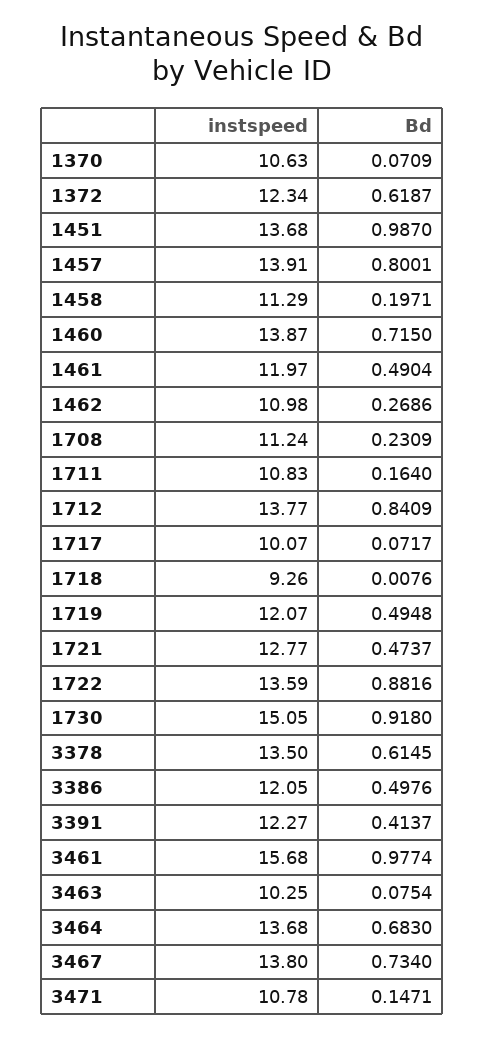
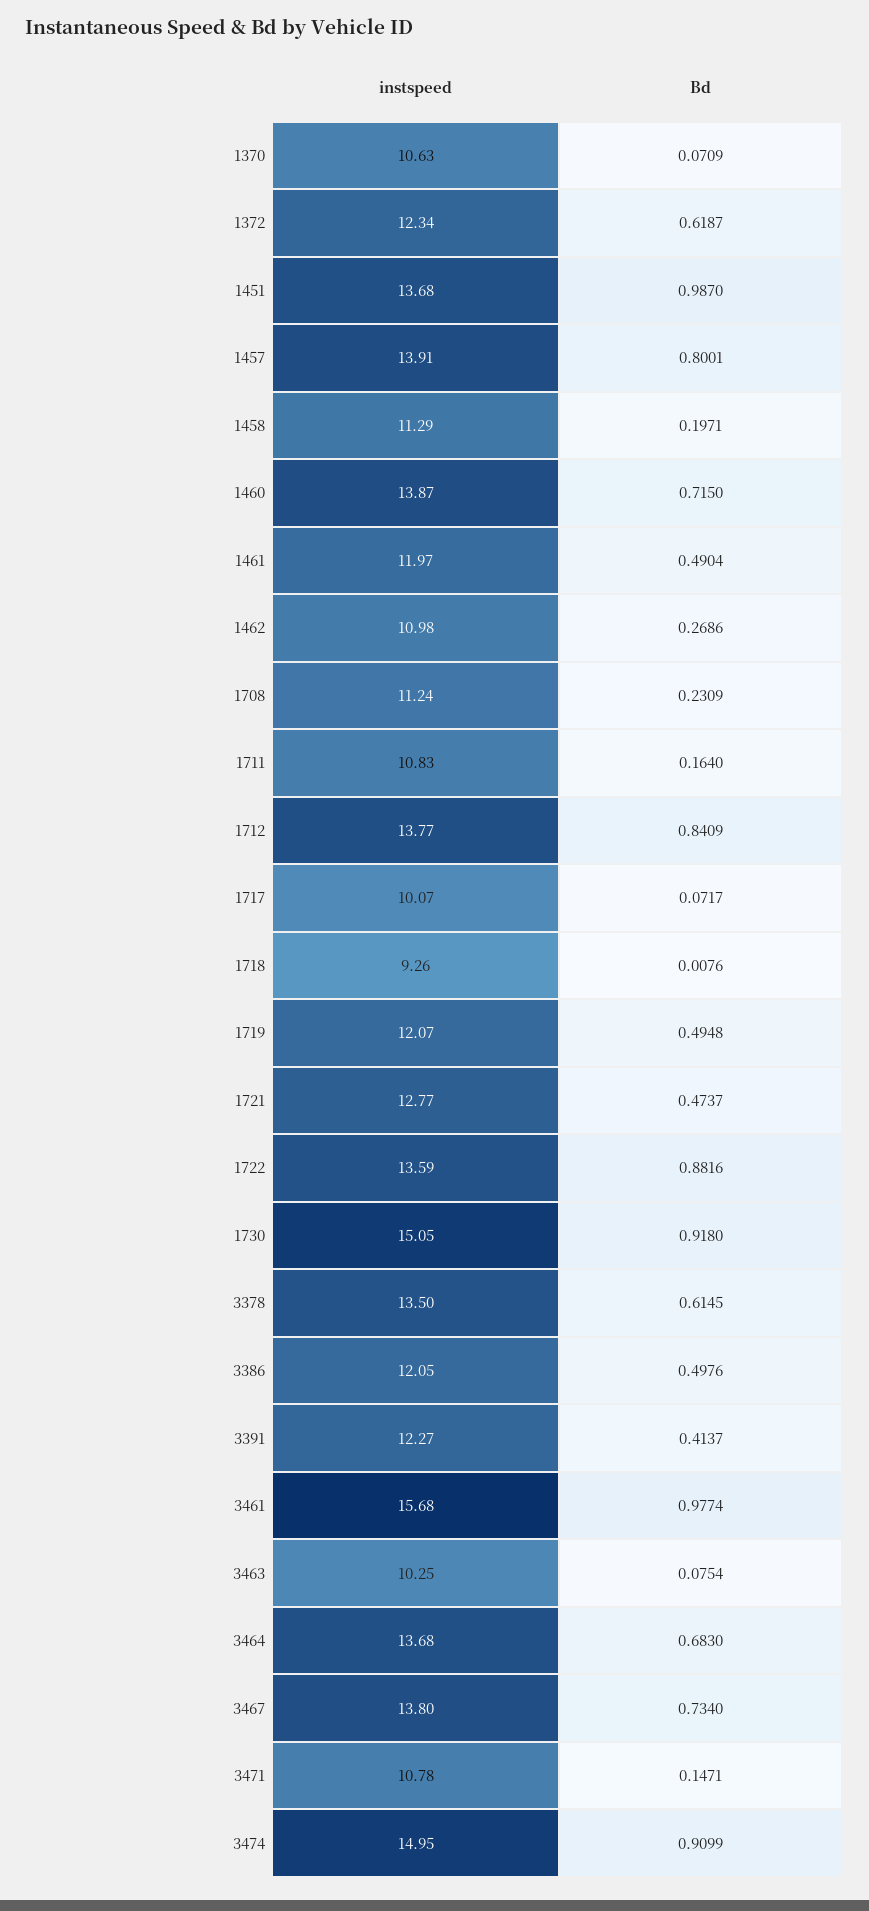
  {
    "instspeed": {
      "1370": 10.63,
      "1372": 12.34,
      "1451": 13.68,
      "1457": 13.91,
      "1458": 11.29,
      "1460": 13.87,
      "1461": 11.97,
      "1462": 10.98,
      "1708": 11.24,
      "1711": 10.83,
      "1712": 13.77,
      "1717": 10.07,
      "1718": 9.26,
      "1719": 12.07,
      "1721": 12.77,
      "1722": 13.59,
      "1730": 15.05,
      "3378": 13.5,
      "3386": 12.05,
      "3391": 12.27,
      "3461": 15.68,
      "3463": 10.25,
      "3464": 13.68,
      "3467": 13.8,
-     "3471": 10.78
+     "3471": 10.78,
+     "3474": 14.95
    },
    "Bd": {
      "1370": 0.0709,
      "1372": 0.6187,
      "1451": 0.987,
      "1457": 0.8001,
      "1458": 0.1971,
      "1460": 0.715,
      "1461": 0.4904,
      "1462": 0.2686,
      "1708": 0.2309,
      "1711": 0.164,
      "1712": 0.8409,
      "1717": 0.0717,
      "1718": 0.0076,
      "1719": 0.4948,
      "1721": 0.4737,
      "1722": 0.8816,
      "1730": 0.918,
      "3378": 0.6145,
      "3386": 0.4976,
      "3391": 0.4137,
      "3461": 0.9774,
      "3463": 0.0754,
      "3464": 0.683,
      "3467": 0.734,
-     "3471": 0.1471
+     "3471": 0.1471,
+     "3474": 0.9099
    }
  }

